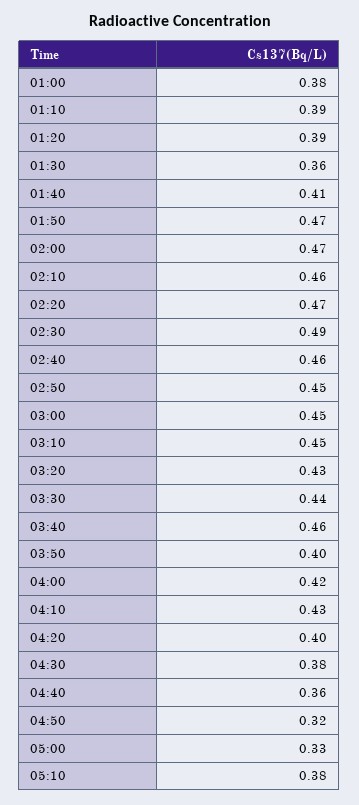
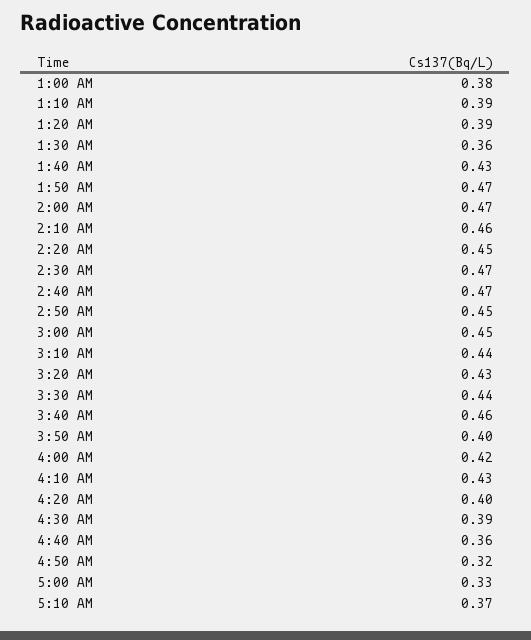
  {
    "01:00": 0.38,
    "01:10": 0.39,
    "01:20": 0.39,
    "01:30": 0.36,
-   "01:40": 0.41,
+   "01:40": 0.43,
    "01:50": 0.47,
    "02:00": 0.47,
    "02:10": 0.46,
-   "02:20": 0.47,
+   "02:20": 0.45,
-   "02:30": 0.49,
+   "02:30": 0.47,
-   "02:40": 0.46,
+   "02:40": 0.47,
    "02:50": 0.45,
    "03:00": 0.45,
-   "03:10": 0.45,
+   "03:10": 0.44,
    "03:20": 0.43,
    "03:30": 0.44,
    "03:40": 0.46,
    "03:50": 0.4,
    "04:00": 0.42,
    "04:10": 0.43,
    "04:20": 0.4,
-   "04:30": 0.38,
+   "04:30": 0.39,
    "04:40": 0.36,
    "04:50": 0.32,
    "05:00": 0.33,
-   "05:10": 0.38
+   "05:10": 0.37
  }

